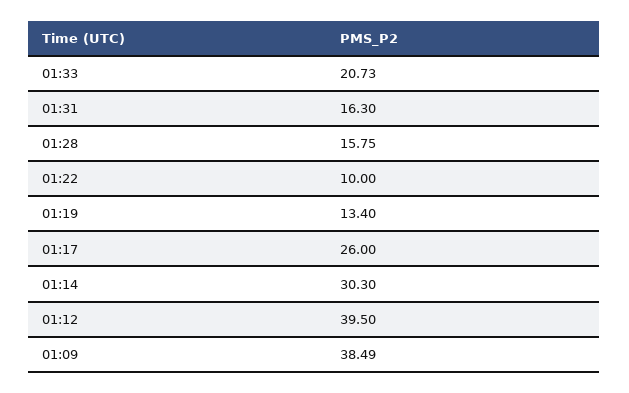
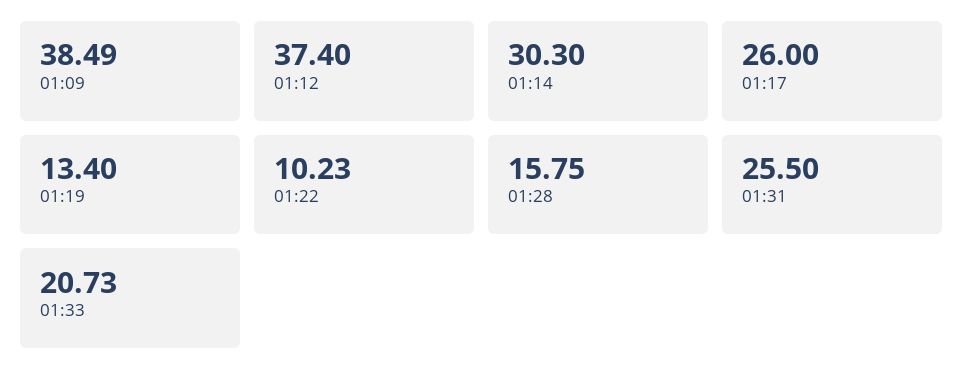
  {
    "01:33": 20.73,
-   "01:31": 16.3,
+   "01:31": 25.5,
    "01:28": 15.75,
-   "01:22": 10,
+   "01:22": 10.23,
    "01:19": 13.4,
    "01:17": 26,
    "01:14": 30.3,
-   "01:12": 39.5,
+   "01:12": 37.4,
    "01:09": 38.49
  }

